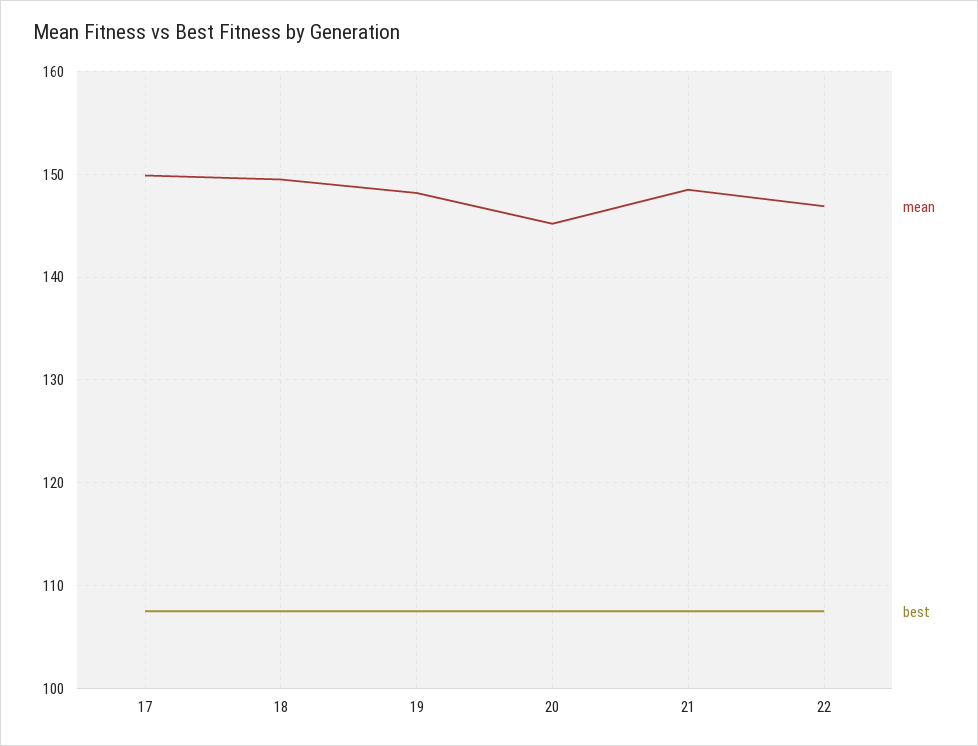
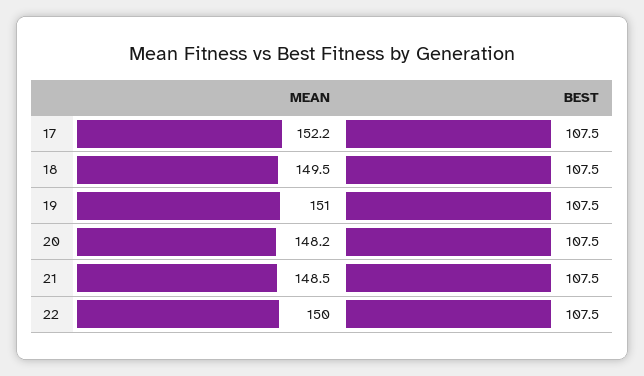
  {
    "mean": {
-     "17": 150,
+     "17": 152.2,
      "18": 149.5,
-     "19": 148,
+     "19": 151,
-     "20": 145,
+     "20": 148.2,
      "21": 148.5,
-     "22": 147
+     "22": 150
    },
    "best": {
      "17": 107.5,
      "18": 107.5,
      "19": 107.5,
      "20": 107.5,
      "21": 107.5,
      "22": 107.5
    }
  }

